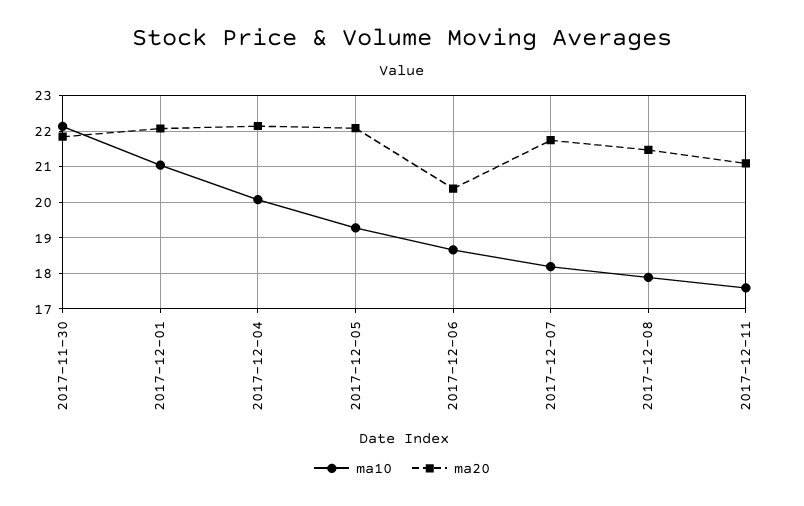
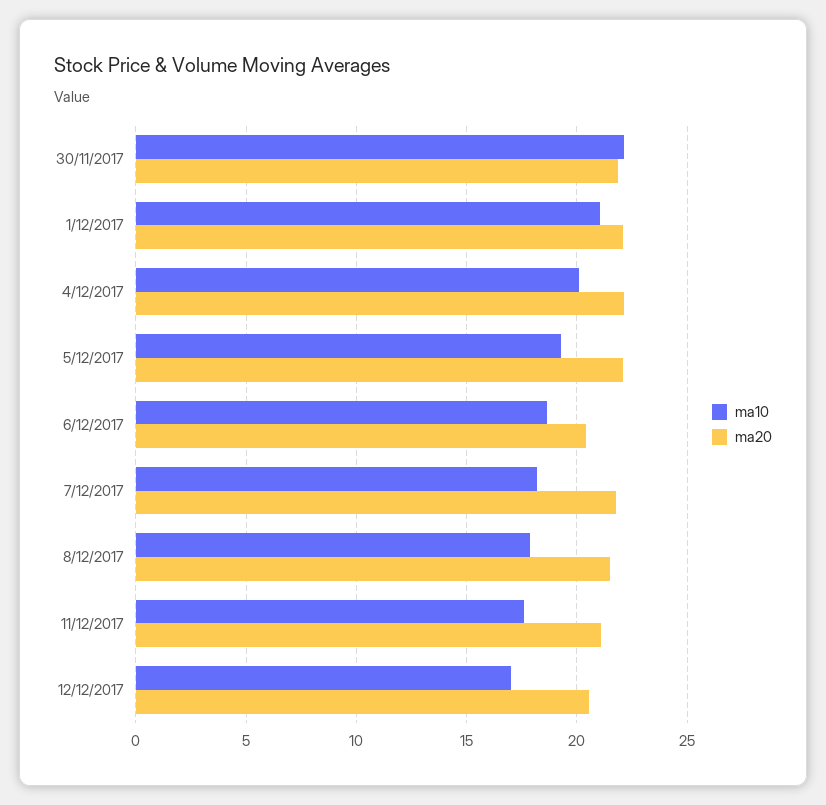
  {
    "ma10": {
      "2017-11-30": 22.2,
      "2017-12-01": 21,
      "2017-12-04": 20,
      "2017-12-05": 19.2,
      "2017-12-06": 18.6,
      "2017-12-07": 18.2,
      "2017-12-08": 17.8,
-     "2017-12-11": 17.6
+     "2017-12-11": 17.6,
+     "12/12/2017": 17
    },
    "ma20": {
      "2017-11-30": 21.8,
      "2017-12-01": 22,
      "2017-12-04": 22.2,
      "2017-12-05": 22,
      "2017-12-06": 20.4,
      "2017-12-07": 21.8,
      "2017-12-08": 21.4,
-     "2017-12-11": 21.2
+     "2017-12-11": 21.2,
+     "12/12/2017": 20.5
    }
  }

